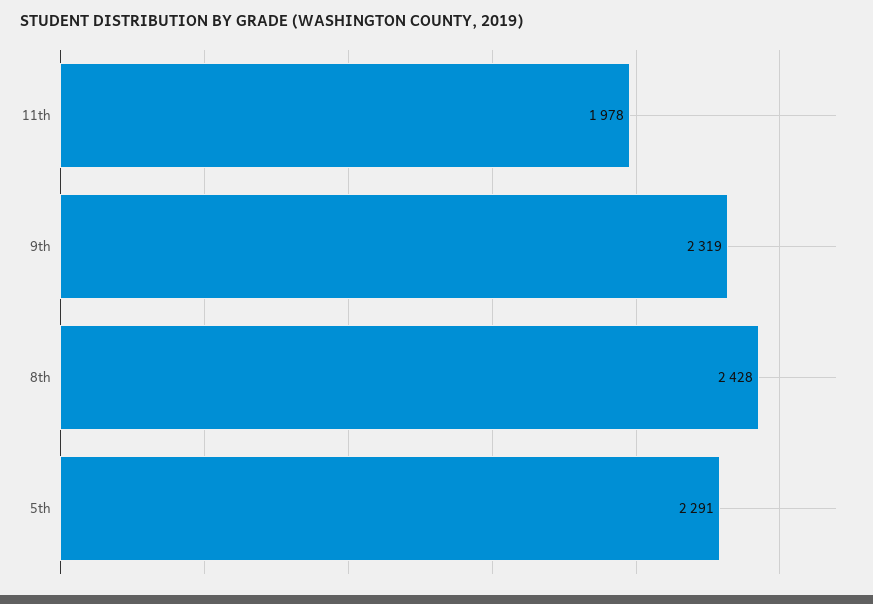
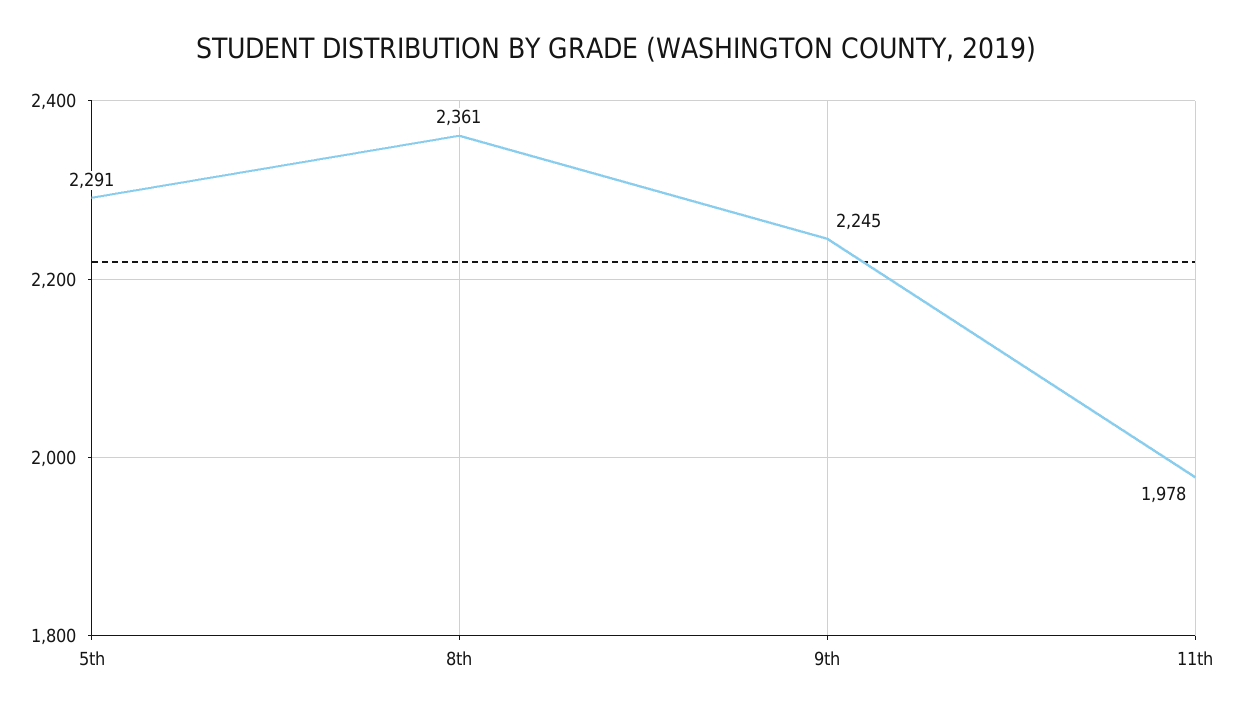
  {
    "11th": 1978,
-   "9th": 2319,
+   "9th": 2245,
-   "8th": 2428,
+   "8th": 2361,
    "5th": 2291
  }

